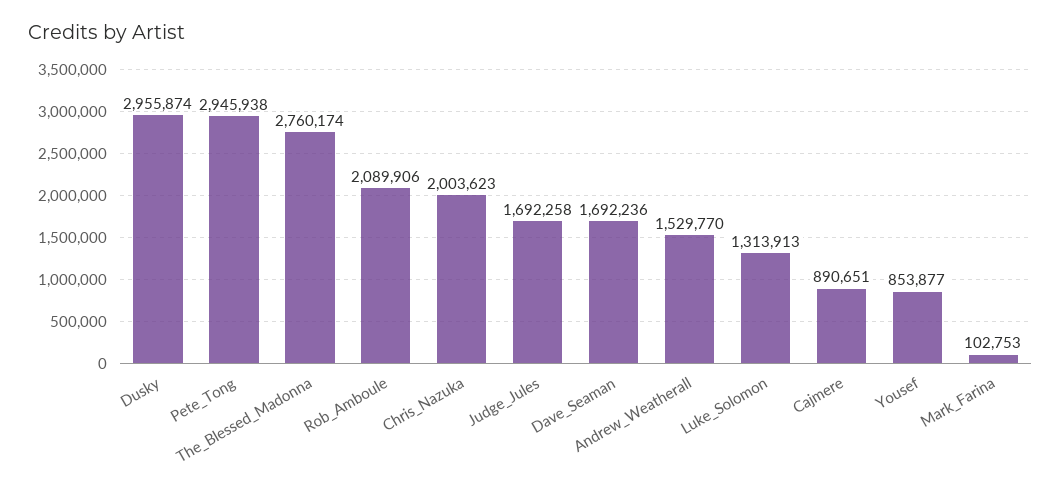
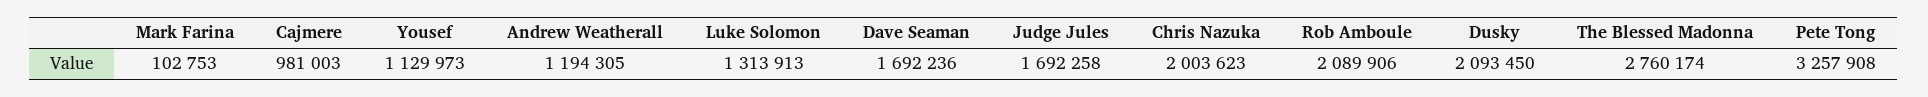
  {
-   "Dusky": 2955874,
+   "Dusky": 2093450,
-   "Pete_Tong": 2945938,
+   "Pete_Tong": 3257908,
    "The_Blessed_Madonna": 2760174,
    "Rob_Amboule": 2089906,
    "Chris_Nazuka": 2003623,
    "Judge_Jules": 1692258,
    "Dave_Seaman": 1692236,
-   "Andrew_Weatherall": 1529770,
+   "Andrew_Weatherall": 1194305,
    "Luke_Solomon": 1313913,
-   "Cajmere": 890651,
+   "Cajmere": 981003,
-   "Yousef": 853877,
+   "Yousef": 1129973,
    "Mark_Farina": 102753
  }

